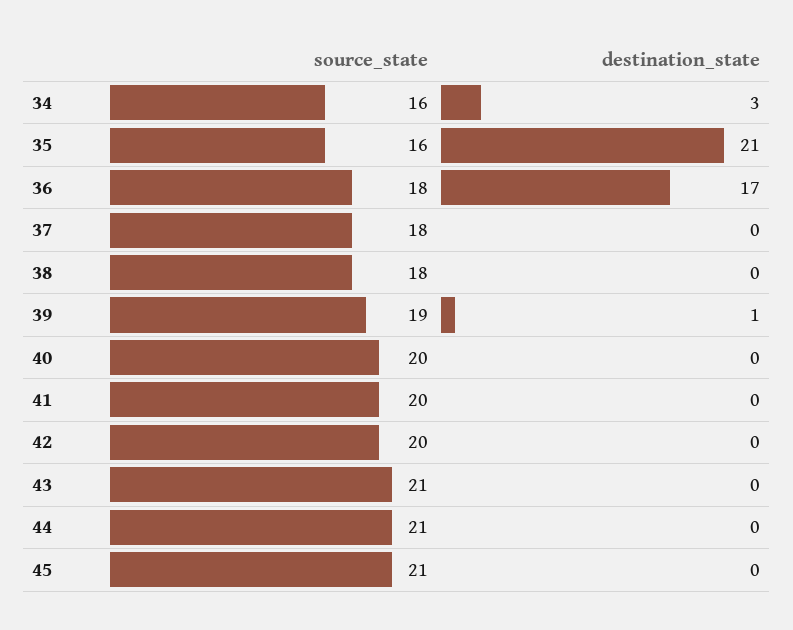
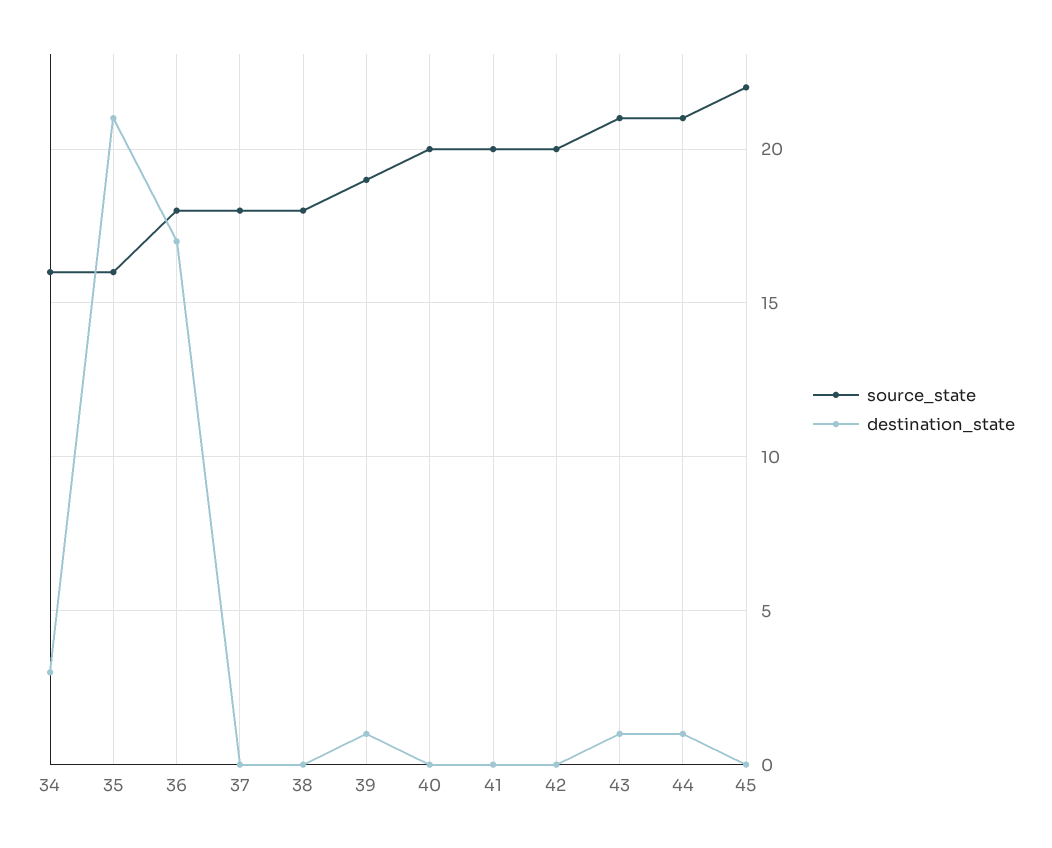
  {
    "source_state": {
      "34": 16,
      "35": 16,
      "36": 18,
      "37": 18,
      "38": 18,
      "39": 19,
      "40": 20,
      "41": 20,
      "42": 20,
      "43": 21,
      "44": 21,
-     "45": 21
+     "45": 22
    },
    "destination_state": {
      "34": 3,
      "35": 21,
      "36": 17,
      "37": 0,
      "38": 0,
      "39": 1,
      "40": 0,
      "41": 0,
      "42": 0,
-     "43": 0,
+     "43": 1,
-     "44": 0,
+     "44": 1,
      "45": 0
    }
  }

